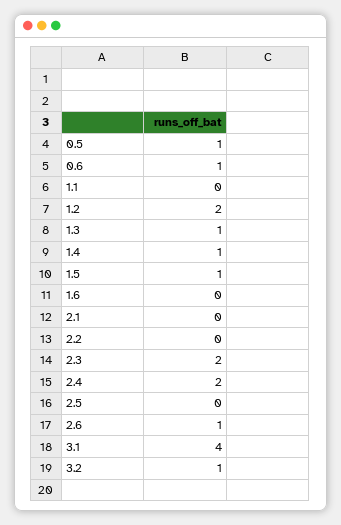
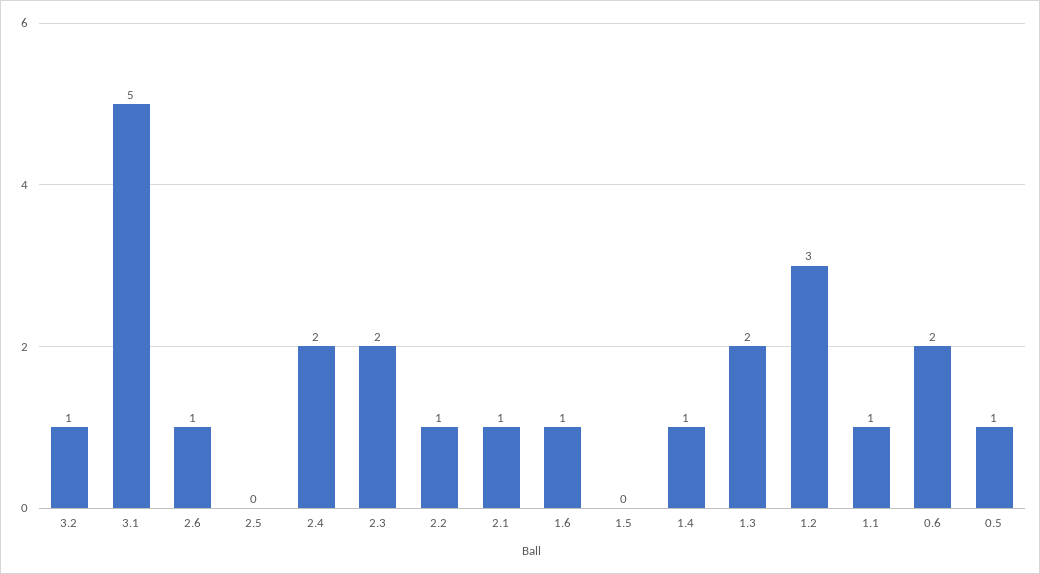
  {
    "0.5": 1,
-   "0.6": 1,
+   "0.6": 2,
-   "1.1": 0,
+   "1.1": 1,
-   "1.2": 2,
+   "1.2": 3,
-   "1.3": 1,
+   "1.3": 2,
    "1.4": 1,
-   "1.5": 1,
+   "1.5": 0,
-   "1.6": 0,
+   "1.6": 1,
-   "2.1": 0,
+   "2.1": 1,
-   "2.2": 0,
+   "2.2": 1,
    "2.3": 2,
    "2.4": 2,
    "2.5": 0,
    "2.6": 1,
-   "3.1": 4,
+   "3.1": 5,
    "3.2": 1
  }

